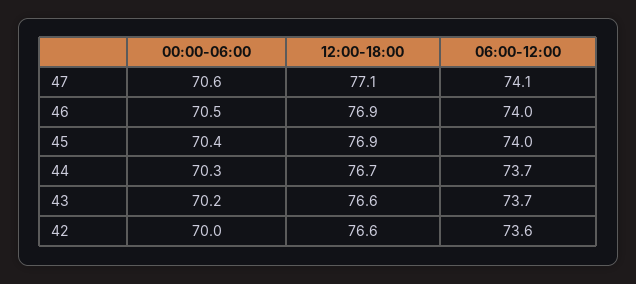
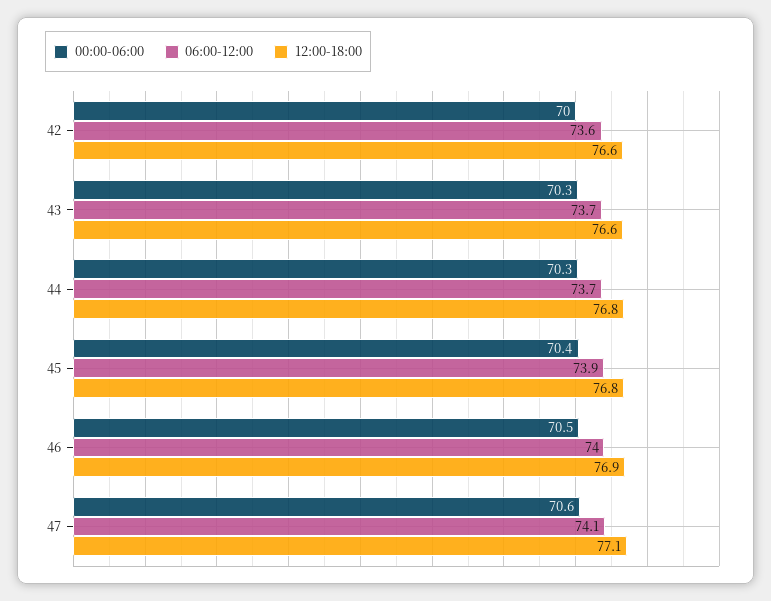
  {
    "00:00-06:00": {
      "47": 70.6,
      "46": 70.5,
      "45": 70.4,
      "44": 70.3,
-     "43": 70.2,
+     "43": 70.3,
      "42": 70
    },
    "12:00-18:00": {
      "47": 77.1,
      "46": 76.9,
-     "45": 76.9,
+     "45": 76.8,
-     "44": 76.7,
+     "44": 76.8,
      "43": 76.6,
      "42": 76.6
    },
    "06:00-12:00": {
      "47": 74.1,
      "46": 74,
-     "45": 74,
+     "45": 73.9,
      "44": 73.7,
      "43": 73.7,
      "42": 73.6
    }
  }

